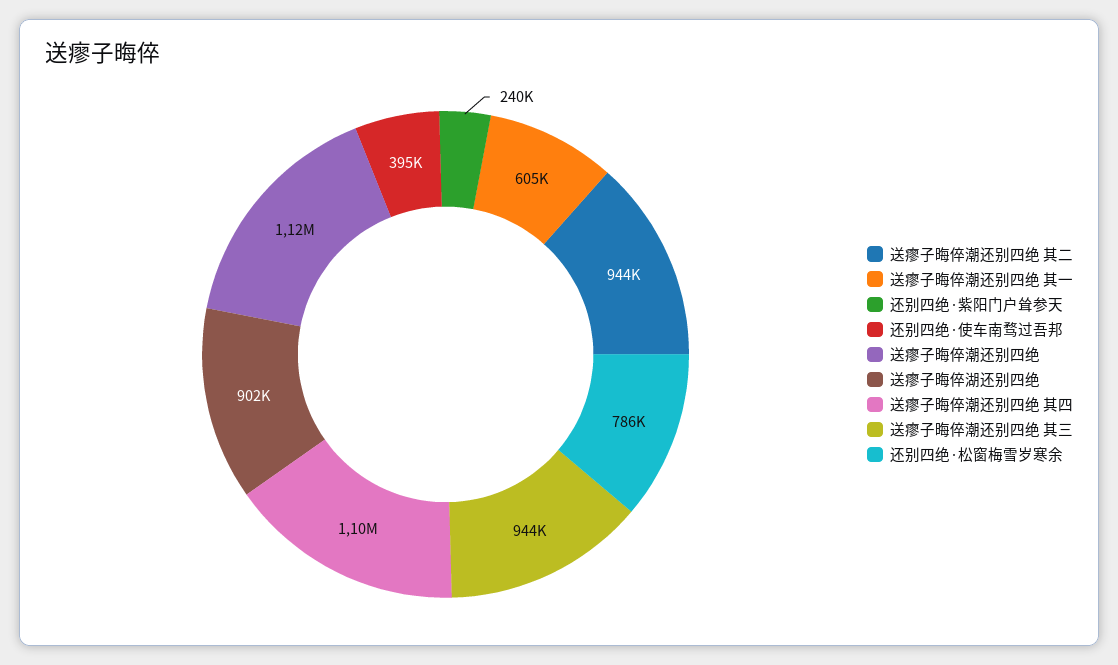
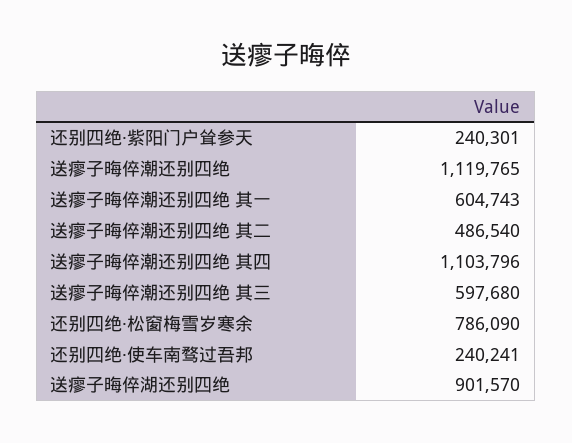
  {
-   "送瘳子晦倅潮还别四绝 其二": 944000,
+   "送瘳子晦倅潮还别四绝 其二": 486540,
    "送瘳子晦倅潮还别四绝 其一": 604743,
    "还别四绝·紫阳门户耸参天": 240301,
-   "还别四绝·使车南骛过吾邦": 395000,
+   "还别四绝·使车南骛过吾邦": 240241,
    "送瘳子晦倅潮还别四绝": 1119765,
    "送瘳子晦倅湖还别四绝": 901570,
    "送瘳子晦倅潮还别四绝 其四": 1103796,
-   "送瘳子晦倅潮还别四绝 其三": 944000,
+   "送瘳子晦倅潮还别四绝 其三": 597680,
    "还别四绝·松窗梅雪岁寒余": 786090
  }

